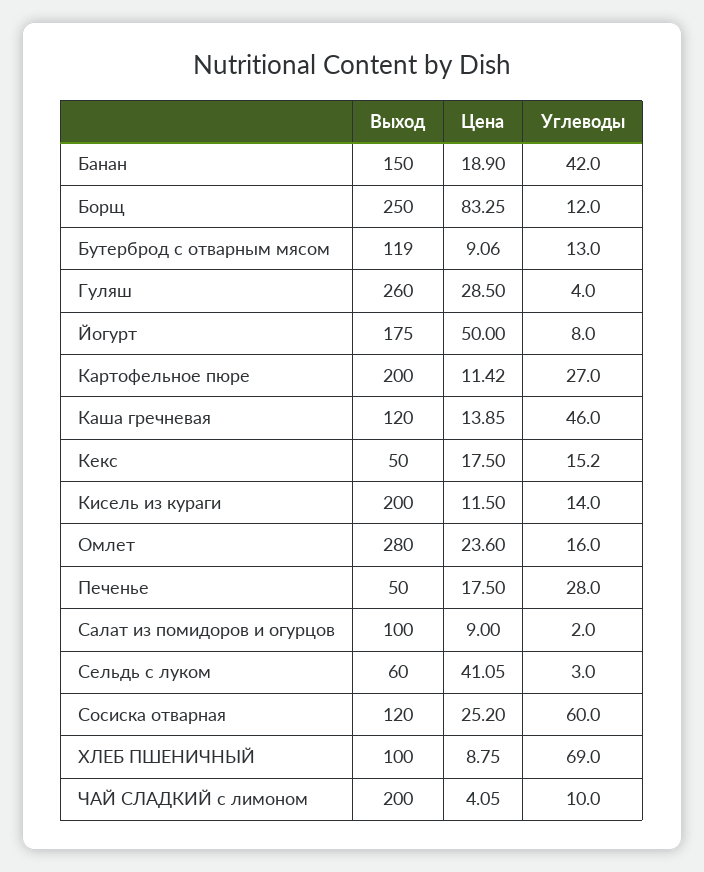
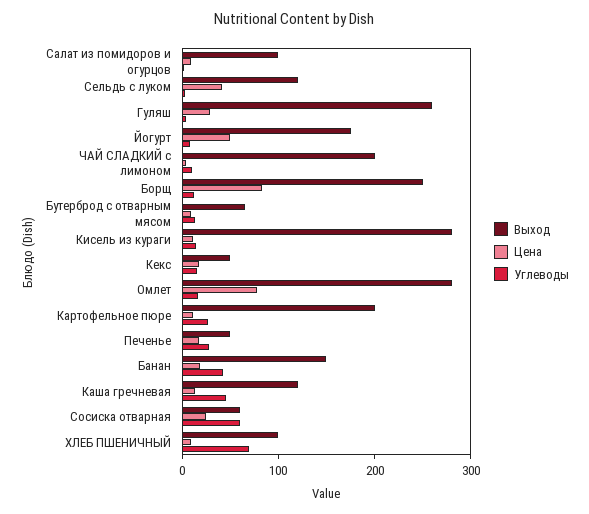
  {
    "Выход": {
      "Банан": 150,
      "Борщ": 250,
-     "Бутерброд с отварным мясом": 119,
+     "Бутерброд с отварным мясом": 60,
      "Гуляш": 260,
      "Йогурт": 175,
      "Картофельное пюре": 200,
      "Каша гречневая": 120,
      "Кекс": 50,
-     "Кисель из кураги": 200,
+     "Кисель из кураги": 280,
      "Омлет": 280,
      "Печенье": 50,
      "Салат из помидоров и огурцов": 100,
-     "Сельдь с луком": 60,
+     "Сельдь с луком": 120,
-     "Сосиска отварная": 120,
+     "Сосиска отварная": 60,
      "ХЛЕБ ПШЕНИЧНЫЙ": 100,
      "ЧАЙ СЛАДКИЙ с лимоном": 200
    },
    "Цена": {
      "Банан": 18.9,
      "Борщ": 83.25,
      "Бутерброд с отварным мясом": 9.06,
      "Гуляш": 28.5,
      "Йогурт": 50,
      "Картофельное пюре": 11.42,
      "Каша гречневая": 13.85,
      "Кекс": 17.5,
      "Кисель из кураги": 11.5,
-     "Омлет": 23.6,
+     "Омлет": 80,
      "Печенье": 17.5,
      "Салат из помидоров и огурцов": 9,
      "Сельдь с луком": 41.05,
      "Сосиска отварная": 25.2,
      "ХЛЕБ ПШЕНИЧНЫЙ": 8.75,
      "ЧАЙ СЛАДКИЙ с лимоном": 4.05
    },
    "Углеводы": {
      "Банан": 42,
      "Борщ": 12,
      "Бутерброд с отварным мясом": 13,
      "Гуляш": 4,
      "Йогурт": 8,
      "Картофельное пюре": 27,
      "Каша гречневая": 46,
      "Кекс": 15.2,
      "Кисель из кураги": 14,
      "Омлет": 16,
      "Печенье": 28,
      "Салат из помидоров и огурцов": 2,
      "Сельдь с луком": 3,
      "Сосиска отварная": 60,
      "ХЛЕБ ПШЕНИЧНЫЙ": 69,
      "ЧАЙ СЛАДКИЙ с лимоном": 10
    }
  }

